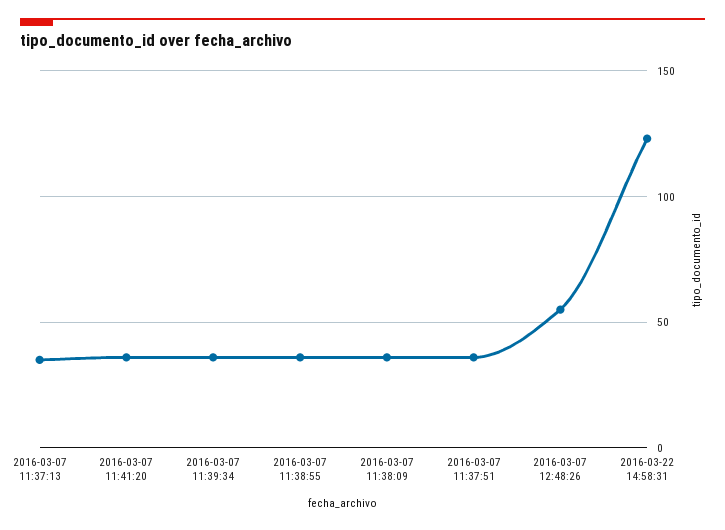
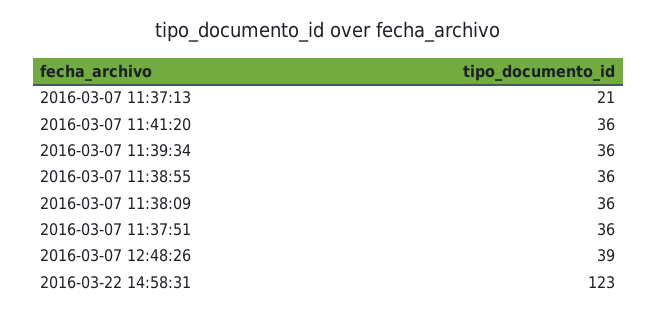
  {
-   "2016-03-07 11:37:13": 35,
+   "2016-03-07 11:37:13": 21,
    "2016-03-07 11:41:20": 36,
    "2016-03-07 11:39:34": 36,
    "2016-03-07 11:38:55": 36,
    "2016-03-07 11:38:09": 36,
    "2016-03-07 11:37:51": 36,
-   "2016-03-07 12:48:26": 55,
+   "2016-03-07 12:48:26": 39,
    "2016-03-22 14:58:31": 123
  }

